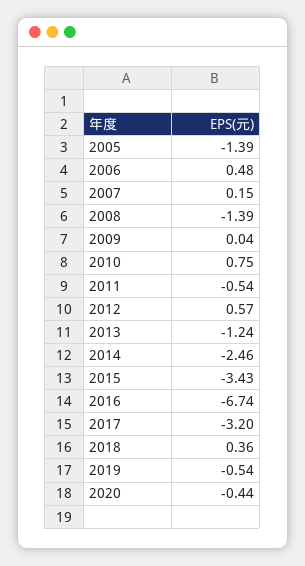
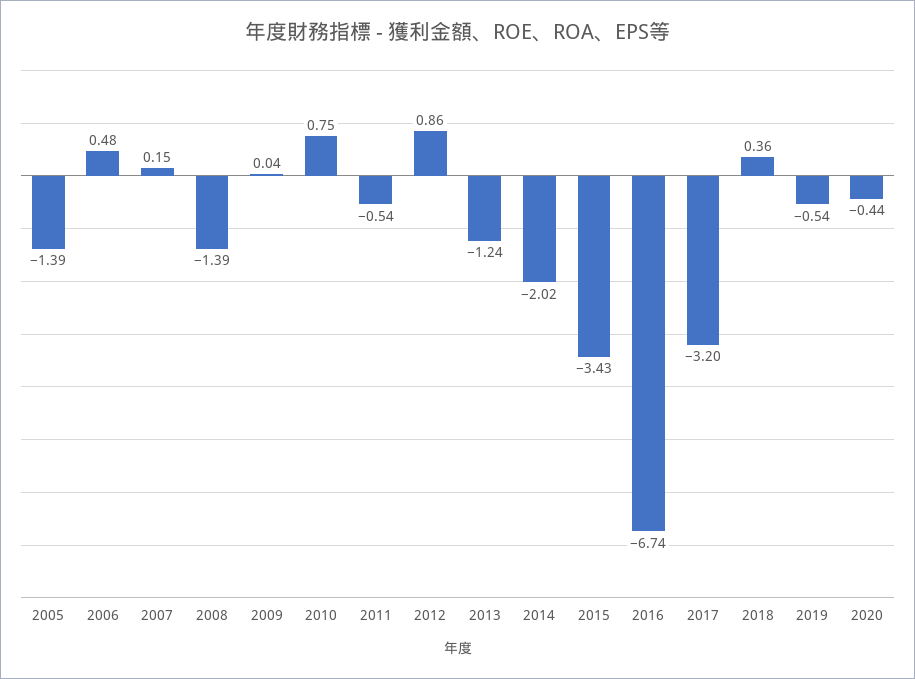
  {
    "2005": -1.39,
    "2006": 0.48,
    "2007": 0.15,
    "2008": -1.39,
    "2009": 0.04,
    "2010": 0.75,
    "2011": -0.54,
-   "2012": 0.57,
+   "2012": 0.86,
    "2013": -1.24,
-   "2014": -2.46,
+   "2014": -2.02,
    "2015": -3.43,
    "2016": -6.74,
    "2017": -3.2,
    "2018": 0.36,
    "2019": -0.54,
    "2020": -0.44
  }

